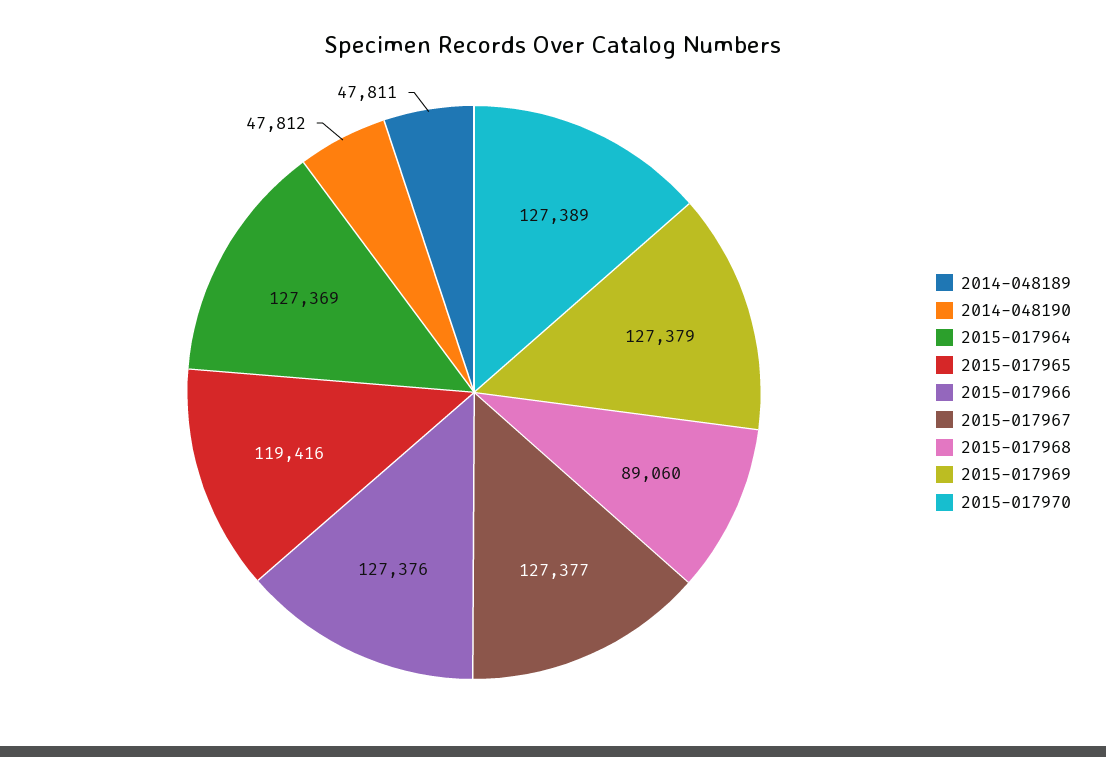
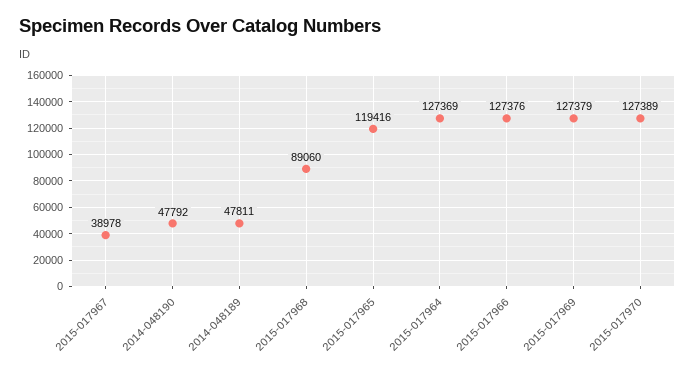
  {
    "2014-048189": 47811,
-   "2014-048190": 47812,
+   "2014-048190": 47792,
    "2015-017964": 127369,
    "2015-017965": 119416,
    "2015-017966": 127376,
-   "2015-017967": 127377,
+   "2015-017967": 38978,
    "2015-017968": 89060,
    "2015-017969": 127379,
    "2015-017970": 127389
  }

